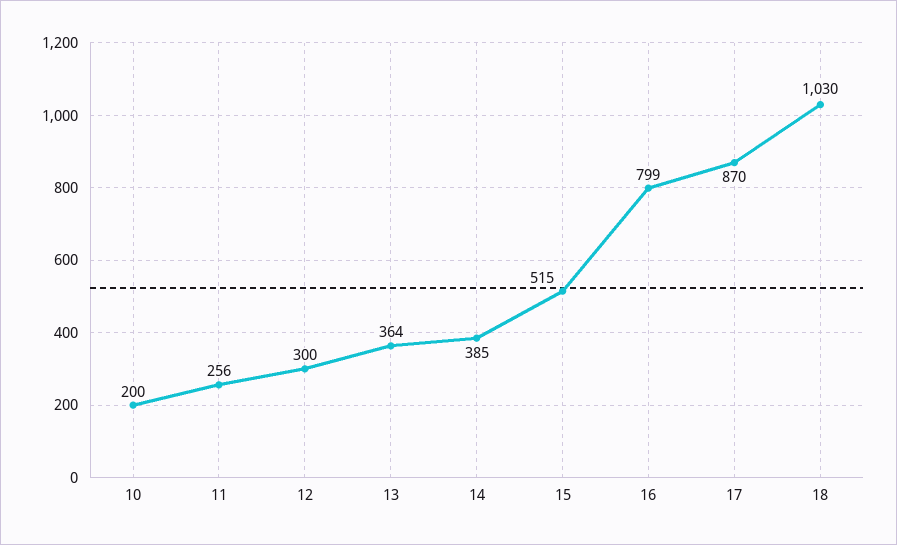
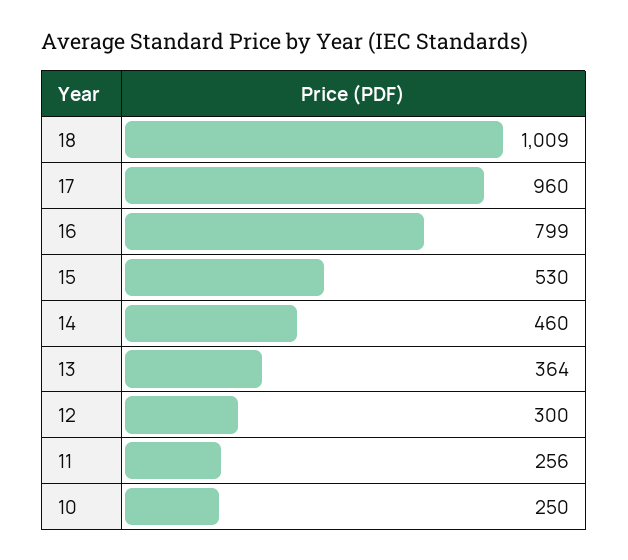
  {
-   "10": 200,
+   "10": 250,
    "11": 256,
    "12": 300,
    "13": 364,
-   "14": 385,
+   "14": 460,
-   "15": 515,
+   "15": 530,
    "16": 799,
-   "17": 870,
+   "17": 960,
-   "18": 1030
+   "18": 1009
  }

